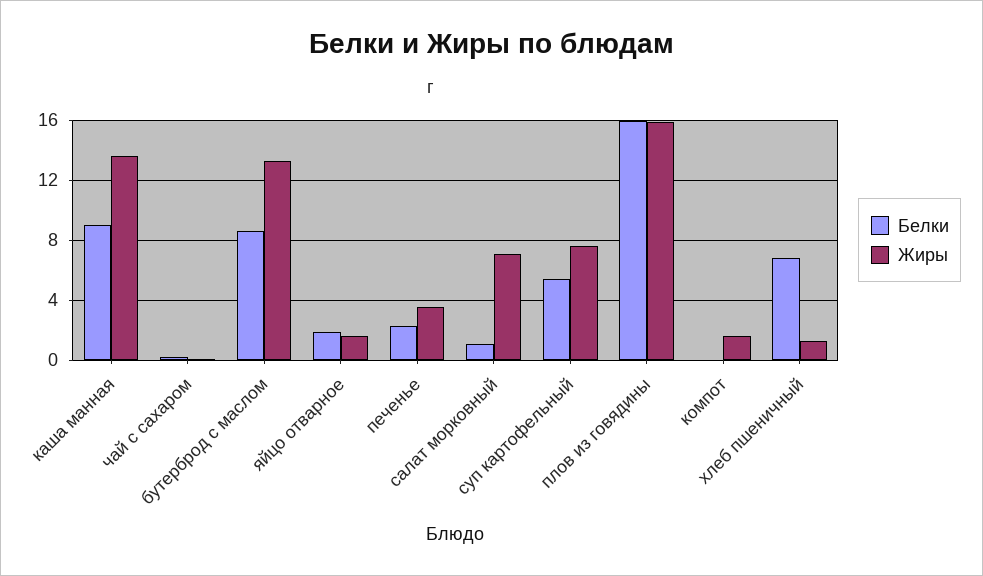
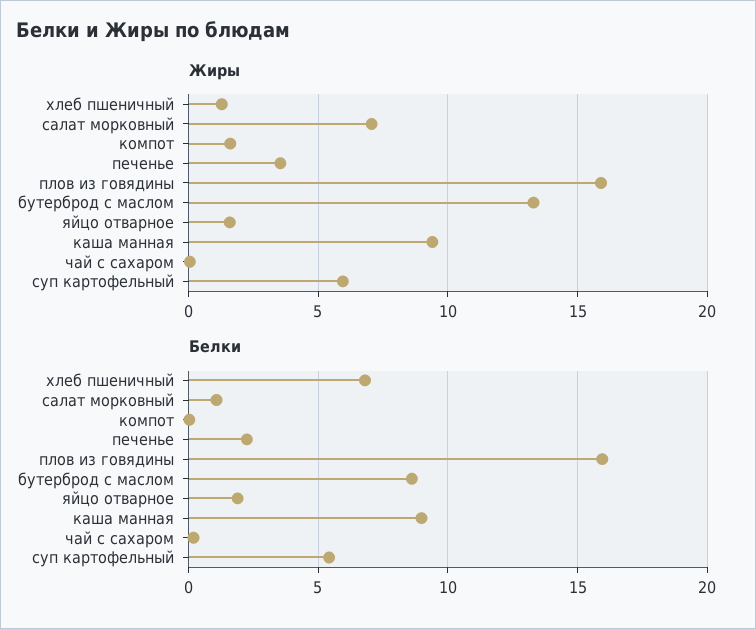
  {
    "Белки": {
      "каша манная": 9,
      "чай с сахаром": 0,
      "бутерброд с маслом": 8.5,
      "яйцо отварное": 2,
      "печенье": 2.5,
      "салат морковный": 1,
      "суп картофельный": 5.5,
      "плов из говядины": 16,
      "компот": 0,
      "хлеб пшеничный": 7
    },
    "Жиры": {
-     "каша манная": 13.5,
+     "каша манная": 9.5,
      "чай с сахаром": 0,
      "бутерброд с маслом": 13.5,
      "яйцо отварное": 1.5,
      "печенье": 3.5,
      "салат морковный": 7,
-     "суп картофельный": 7.5,
+     "суп картофельный": 6,
      "плов из говядины": 16,
      "компот": 1.5,
      "хлеб пшеничный": 1.5
    }
  }

